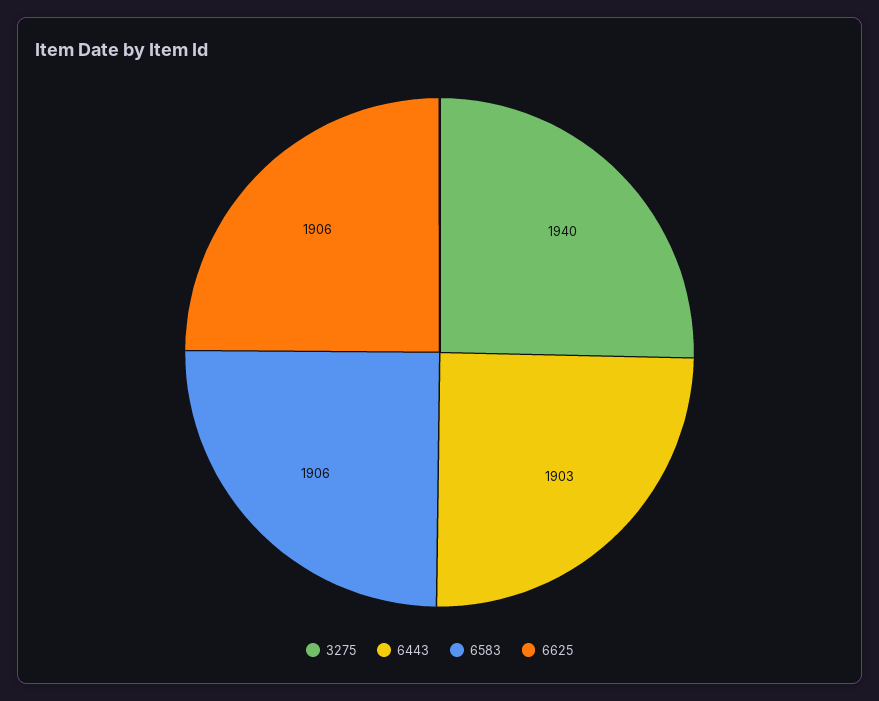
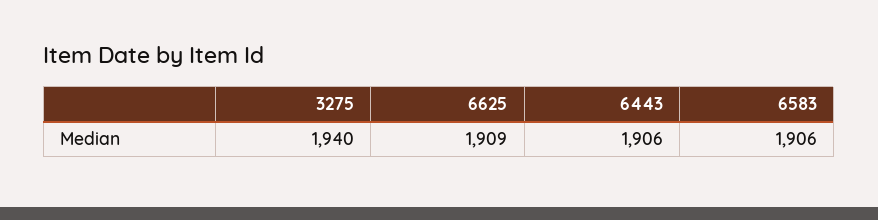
  {
    "3275": 1940,
-   "6443": 1903,
+   "6443": 1906,
    "6583": 1906,
-   "6625": 1906
+   "6625": 1909
  }

